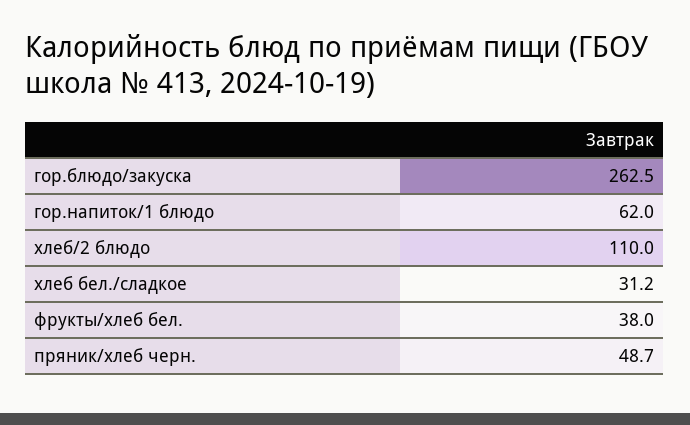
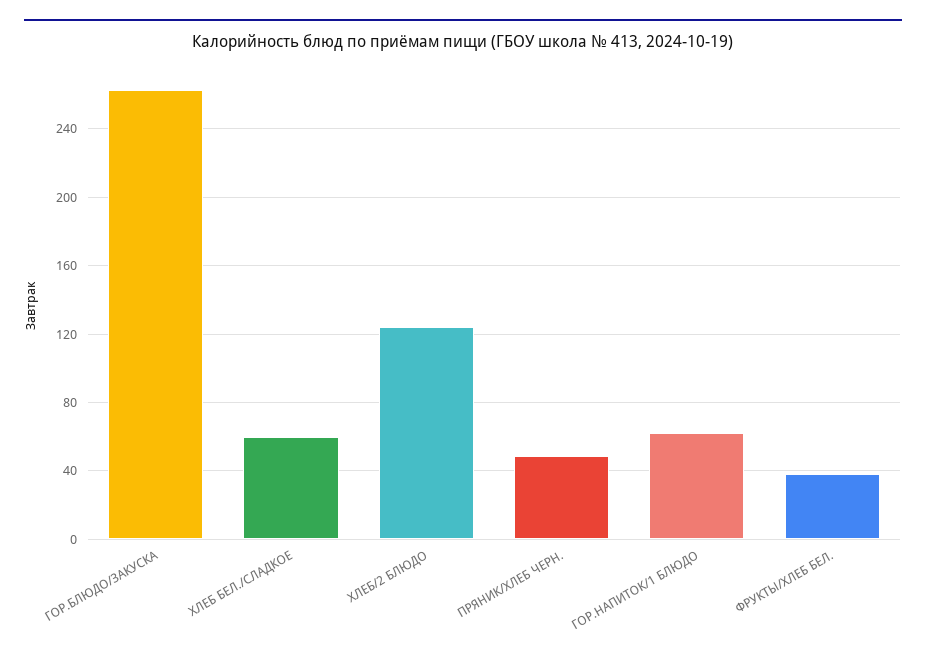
  {
    "гор.блюдо/закуска": 262.5,
    "гор.напиток/1 блюдо": 62,
-   "хлеб/2 блюдо": 110,
+   "хлеб/2 блюдо": 125,
-   "хлеб бел./сладкое": 31.2,
+   "хлеб бел./сладкое": 60,
    "фрукты/хлеб бел.": 38,
    "пряник/хлеб черн.": 48.7
  }

